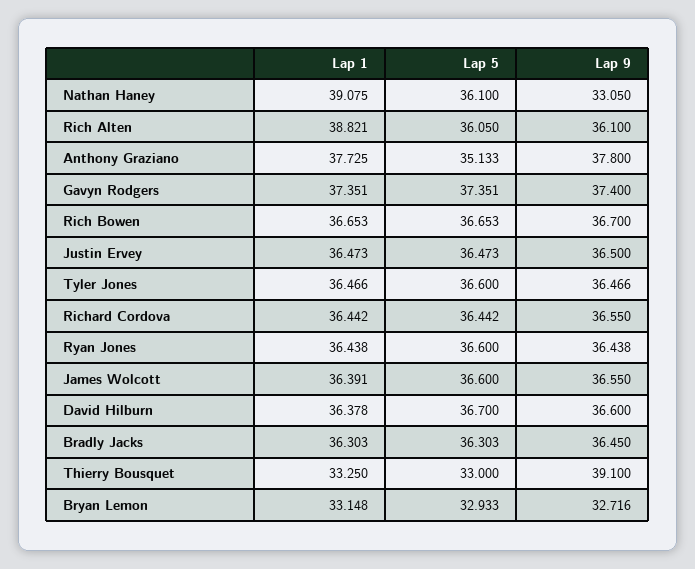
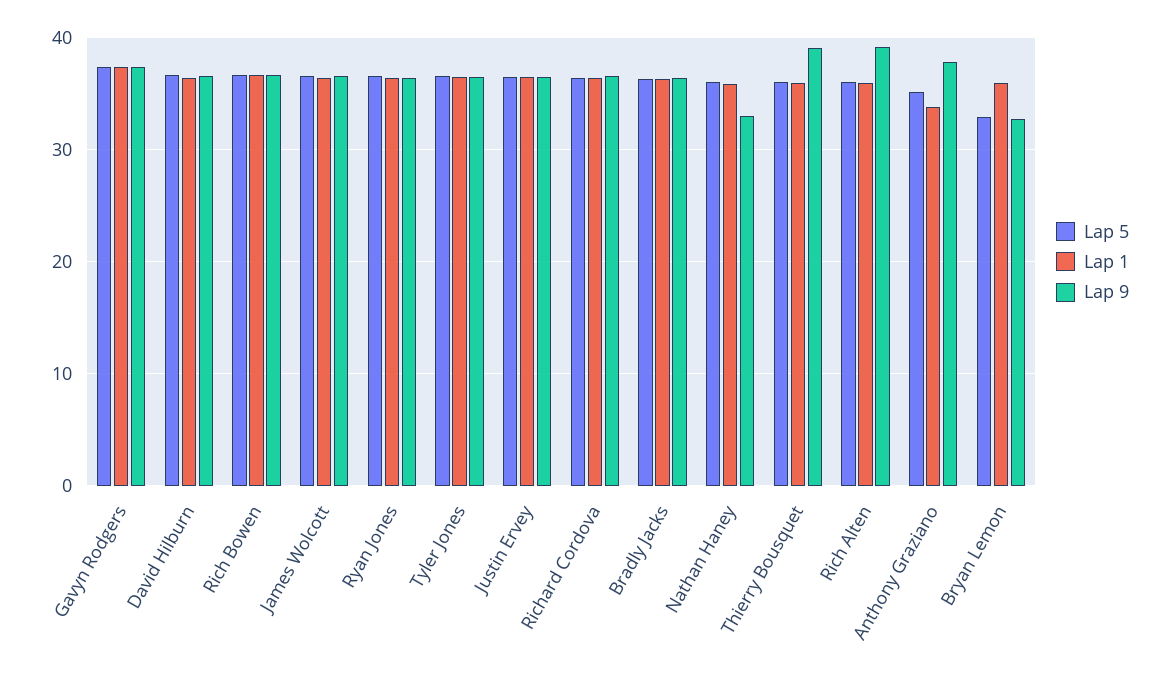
  {
    "Lap 1": {
-     "Nathan Haney": 39.075,
+     "Nathan Haney": 36,
-     "Rich Alten": 38.821,
+     "Rich Alten": 36,
-     "Anthony Graziano": 37.725,
+     "Anthony Graziano": 34,
      "Gavyn Rodgers": 37.351,
      "Rich Bowen": 36.653,
      "Justin Ervey": 36.473,
      "Tyler Jones": 36.466,
      "Richard Cordova": 36.442,
      "Ryan Jones": 36.438,
      "James Wolcott": 36.391,
      "David Hilburn": 36.378,
      "Bradly Jacks": 36.303,
-     "Thierry Bousquet": 33.25,
+     "Thierry Bousquet": 36,
-     "Bryan Lemon": 33.148
+     "Bryan Lemon": 36
    },
    "Lap 5": {
      "Nathan Haney": 36.1,
      "Rich Alten": 36.05,
      "Anthony Graziano": 35.133,
      "Gavyn Rodgers": 37.351,
      "Rich Bowen": 36.653,
      "Justin Ervey": 36.473,
      "Tyler Jones": 36.6,
      "Richard Cordova": 36.442,
      "Ryan Jones": 36.6,
      "James Wolcott": 36.6,
      "David Hilburn": 36.7,
      "Bradly Jacks": 36.303,
-     "Thierry Bousquet": 33,
+     "Thierry Bousquet": 36,
      "Bryan Lemon": 32.933
    },
    "Lap 9": {
      "Nathan Haney": 33.05,
-     "Rich Alten": 36.1,
+     "Rich Alten": 39,
      "Anthony Graziano": 37.8,
      "Gavyn Rodgers": 37.4,
      "Rich Bowen": 36.7,
      "Justin Ervey": 36.5,
      "Tyler Jones": 36.466,
      "Richard Cordova": 36.55,
      "Ryan Jones": 36.438,
      "James Wolcott": 36.55,
      "David Hilburn": 36.6,
      "Bradly Jacks": 36.45,
      "Thierry Bousquet": 39.1,
      "Bryan Lemon": 32.716
    }
  }

